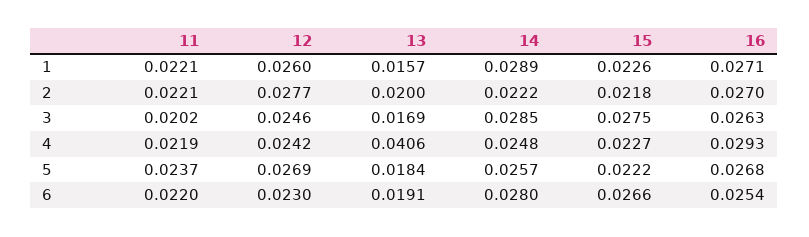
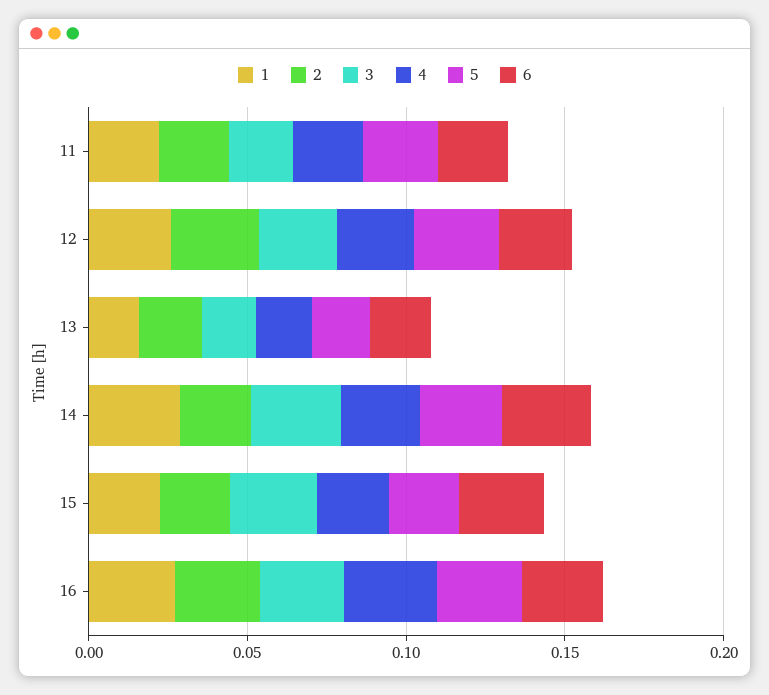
  {
    "1": {
      "11": 0.0221,
      "12": 0.026,
      "13": 0.0157,
      "14": 0.0289,
      "15": 0.0226,
      "16": 0.0271
    },
    "2": {
      "11": 0.0221,
      "12": 0.0277,
      "13": 0.02,
      "14": 0.0222,
      "15": 0.0218,
      "16": 0.027
    },
    "3": {
      "11": 0.0202,
      "12": 0.0246,
      "13": 0.0169,
      "14": 0.0285,
      "15": 0.0275,
      "16": 0.0263
    },
    "4": {
      "11": 0.0219,
      "12": 0.0242,
-     "13": 0.0406,
+     "13": 0.02,
      "14": 0.0248,
      "15": 0.0227,
      "16": 0.0293
    },
    "5": {
      "11": 0.0237,
      "12": 0.0269,
      "13": 0.0184,
      "14": 0.0257,
      "15": 0.0222,
      "16": 0.0268
    },
    "6": {
      "11": 0.022,
      "12": 0.023,
      "13": 0.0191,
      "14": 0.028,
      "15": 0.0266,
      "16": 0.0254
    }
  }

